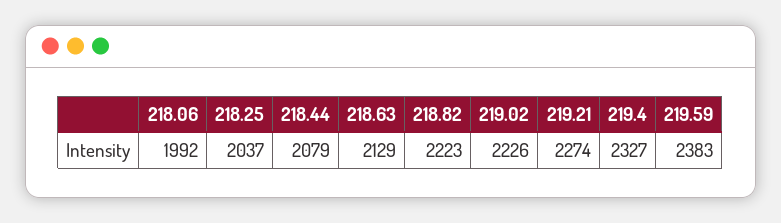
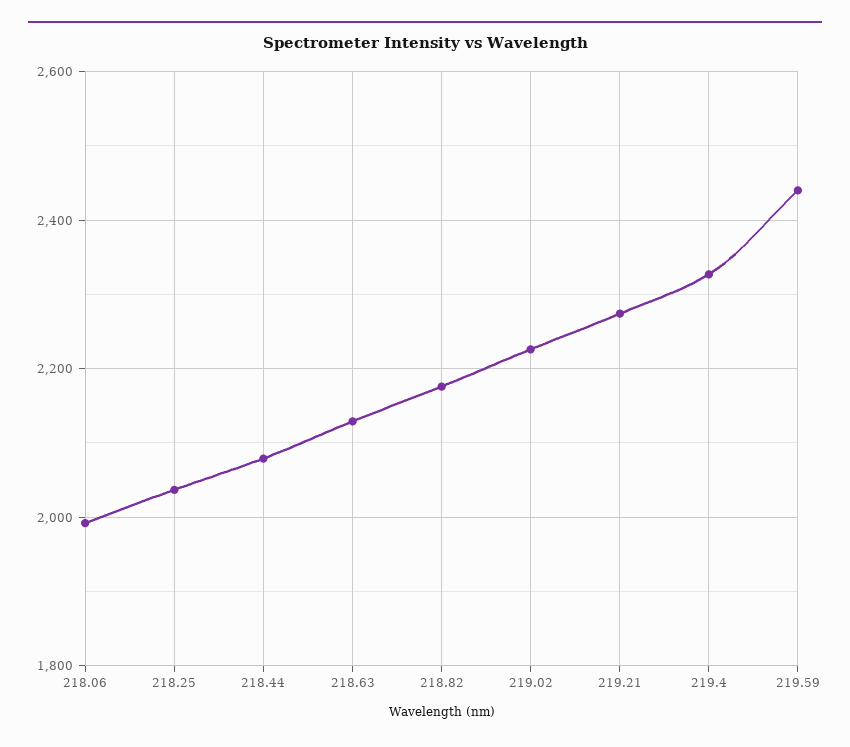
  {
    "218.06": 1992,
    "218.25": 2037,
    "218.44": 2079,
    "218.63": 2129,
-   "218.82": 2223,
+   "218.82": 2180,
    "219.02": 2226,
    "219.21": 2274,
    "219.4": 2327,
-   "219.59": 2383
+   "219.59": 2440
  }

